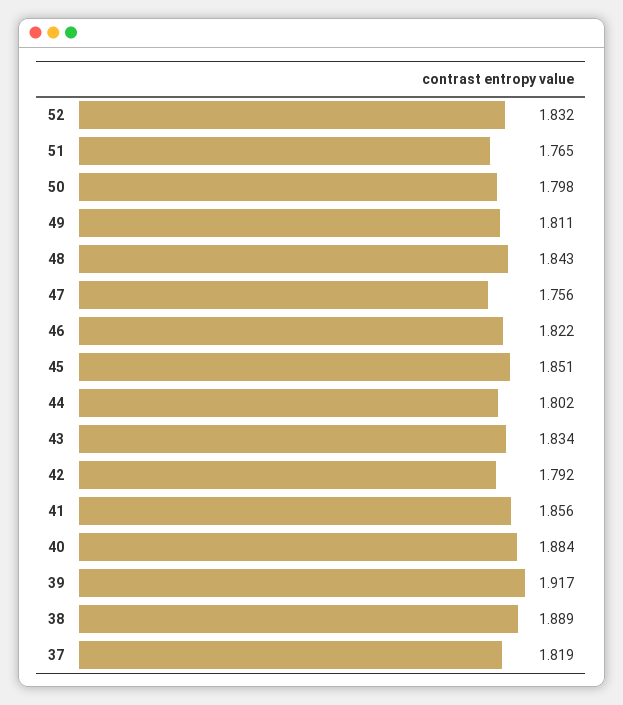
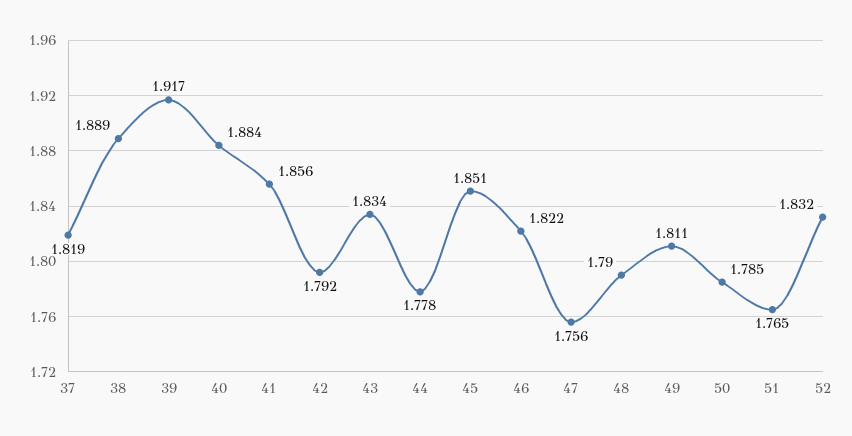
  {
    "52": 1.832,
    "51": 1.765,
-   "50": 1.798,
+   "50": 1.785,
    "49": 1.811,
-   "48": 1.843,
+   "48": 1.79,
    "47": 1.756,
    "46": 1.822,
    "45": 1.851,
-   "44": 1.802,
+   "44": 1.778,
    "43": 1.834,
    "42": 1.792,
    "41": 1.856,
    "40": 1.884,
    "39": 1.917,
    "38": 1.889,
    "37": 1.819
  }

